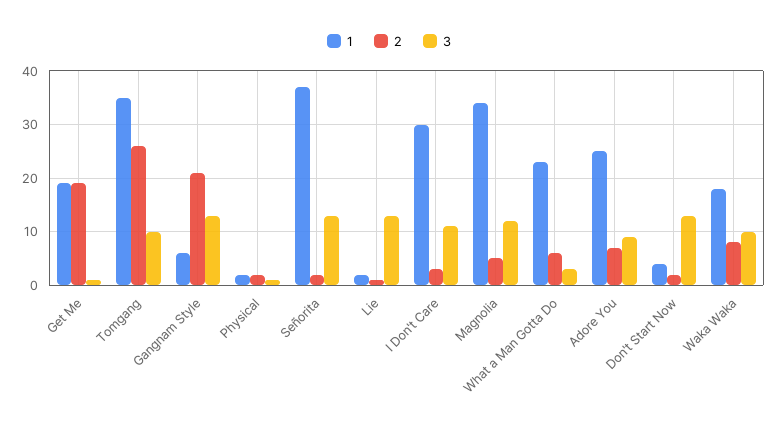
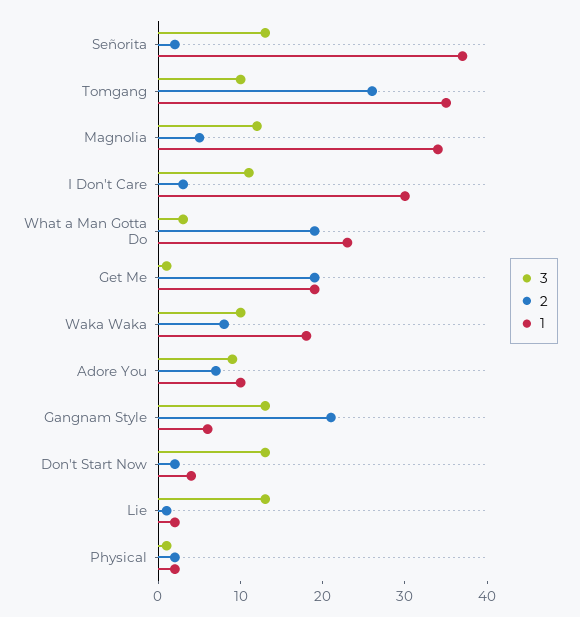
  {
    "1": {
      "Get Me": 19,
      "Tomgang": 35,
      "Gangnam Style": 6,
      "Physical": 2,
      "Señorita": 37,
      "Lie": 2,
      "I Don't Care": 30,
      "Magnolia": 34,
      "What a Man Gotta Do": 23,
-     "Adore You": 25,
+     "Adore You": 10,
      "Don't Start Now": 4,
      "Waka Waka": 18
    },
    "2": {
      "Get Me": 19,
      "Tomgang": 26,
      "Gangnam Style": 21,
      "Physical": 2,
      "Señorita": 2,
      "Lie": 1,
      "I Don't Care": 3,
      "Magnolia": 5,
-     "What a Man Gotta Do": 5,
+     "What a Man Gotta Do": 19,
      "Adore You": 7,
      "Don't Start Now": 2,
      "Waka Waka": 8
    },
    "3": {
      "Get Me": 1,
      "Tomgang": 10,
      "Gangnam Style": 13,
      "Physical": 1,
      "Señorita": 13,
      "Lie": 13,
      "I Don't Care": 11,
      "Magnolia": 12,
      "What a Man Gotta Do": 3,
      "Adore You": 9,
      "Don't Start Now": 13,
      "Waka Waka": 10
    }
  }

